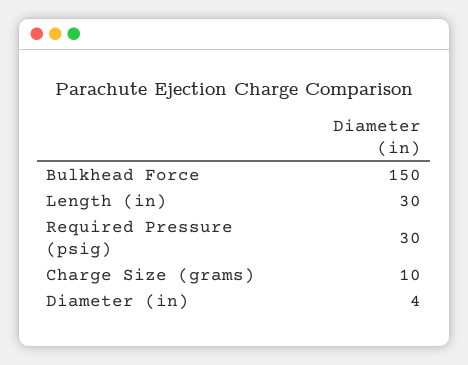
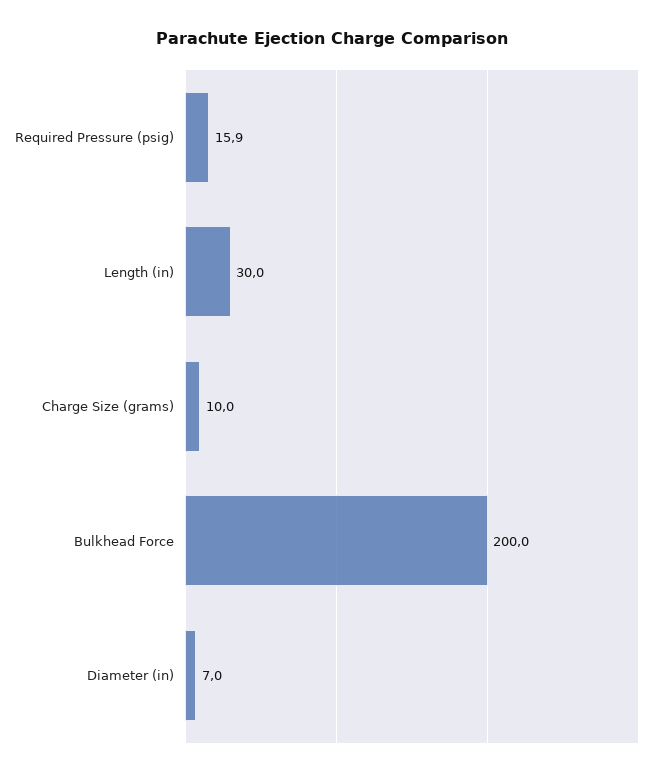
  {
-   "Bulkhead Force": 150,
+   "Bulkhead Force": 200,
    "Length (in)": 30,
-   "Required Pressure (psig)": 30,
+   "Required Pressure (psig)": 15.9,
    "Charge Size (grams)": 10,
-   "Diameter (in)": 4
+   "Diameter (in)": 7
  }

